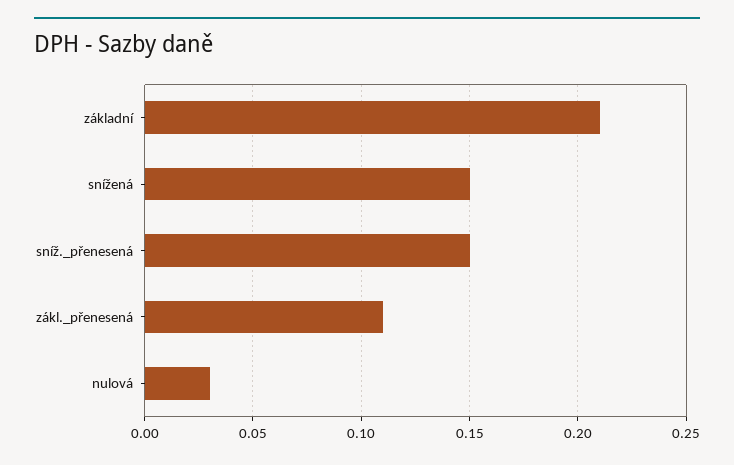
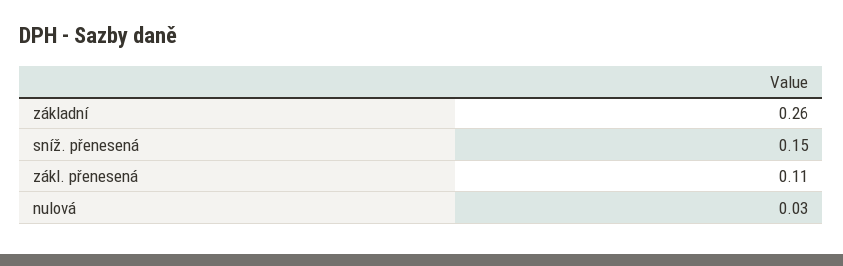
  {
-   "základní": 0.21,
+   "základní": 0.26,
-   "snížená": 0.15,
    "sníž._přenesená": 0.15,
    "zákl._přenesená": 0.11,
    "nulová": 0.03
  }

